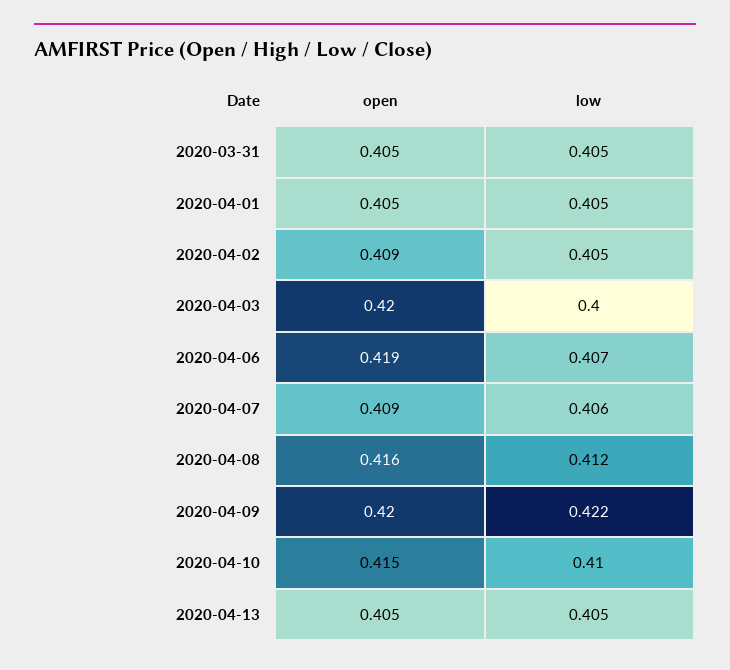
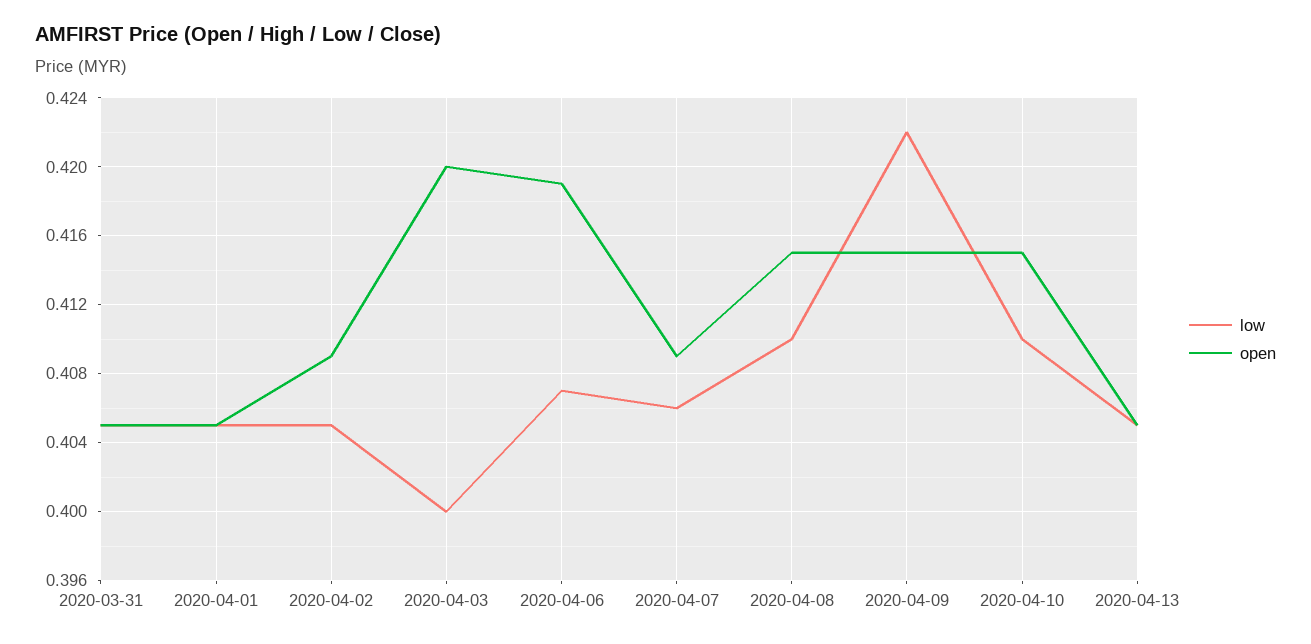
  {
    "open": {
      "2020-03-31": 0.405,
      "2020-04-01": 0.405,
      "2020-04-02": 0.409,
      "2020-04-03": 0.42,
      "2020-04-06": 0.419,
      "2020-04-07": 0.409,
-     "2020-04-08": 0.416,
+     "2020-04-08": 0.415,
-     "2020-04-09": 0.42,
+     "2020-04-09": 0.415,
      "2020-04-10": 0.415,
      "2020-04-13": 0.405
    },
    "low": {
      "2020-03-31": 0.405,
      "2020-04-01": 0.405,
      "2020-04-02": 0.405,
      "2020-04-03": 0.4,
      "2020-04-06": 0.407,
      "2020-04-07": 0.406,
-     "2020-04-08": 0.412,
+     "2020-04-08": 0.41,
      "2020-04-09": 0.422,
      "2020-04-10": 0.41,
      "2020-04-13": 0.405
    }
  }

